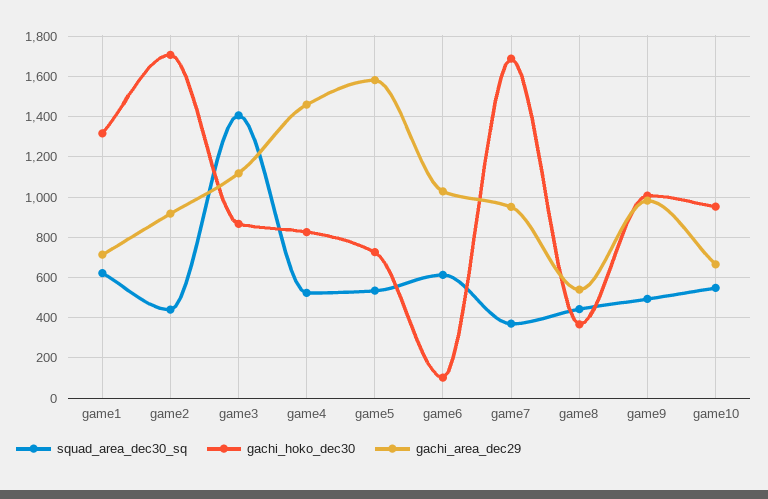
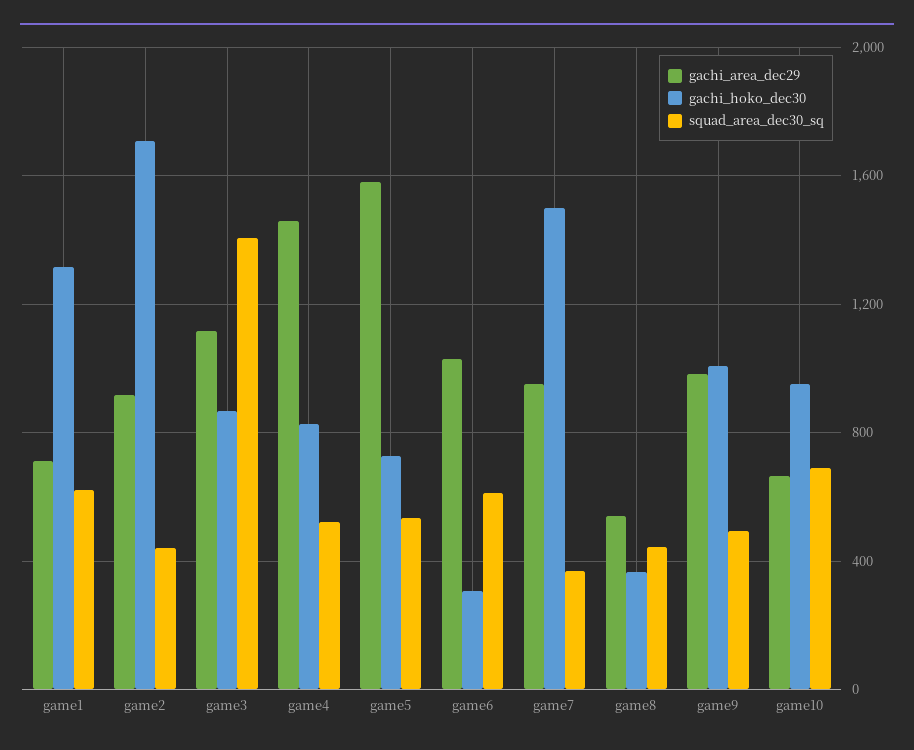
  {
    "squad_area_dec30_sq": {
      "game1": 600,
      "game2": 450,
      "game3": 1400,
      "game4": 500,
      "game5": 550,
      "game6": 600,
      "game7": 350,
      "game8": 450,
      "game9": 500,
-     "game10": 550
+     "game10": 700
    },
    "gachi_hoko_dec30": {
      "game1": 1300,
      "game2": 1700,
      "game3": 850,
      "game4": 850,
      "game5": 750,
-     "game6": 100,
+     "game6": 300,
-     "game7": 1700,
+     "game7": 1500,
      "game8": 350,
      "game9": 1000,
      "game10": 950
    },
    "gachi_area_dec29": {
      "game1": 700,
      "game2": 900,
      "game3": 1100,
      "game4": 1450,
      "game5": 1600,
      "game6": 1050,
      "game7": 950,
      "game8": 550,
      "game9": 1000,
      "game10": 650
    }
  }

